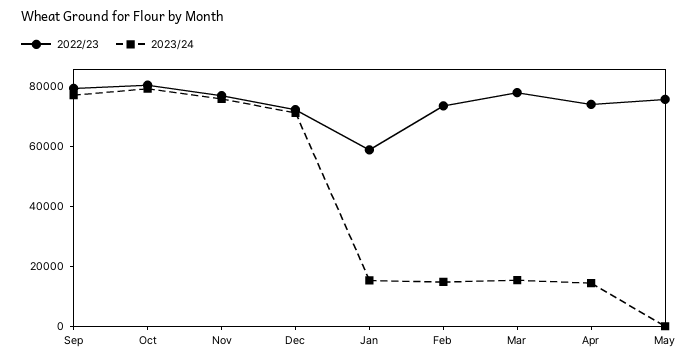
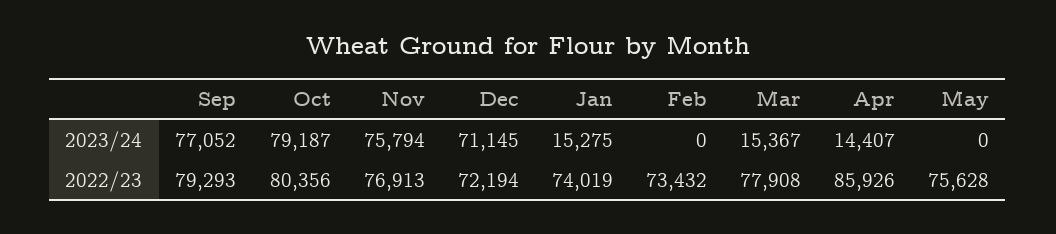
  {
    "2022/23": {
      "Sep": 79293,
      "Oct": 80356,
      "Nov": 76913,
      "Dec": 72194,
-     "Jan": 60000,
+     "Jan": 74019,
      "Feb": 73432,
      "Mar": 77908,
-     "Apr": 75000,
+     "Apr": 85926,
      "May": 75628
    },
    "2023/24": {
      "Sep": 77052,
      "Oct": 79187,
      "Nov": 75794,
      "Dec": 71145,
      "Jan": 15275,
-     "Feb": 15000,
+     "Feb": 0,
      "Mar": 15367,
      "Apr": 14407,
      "May": 0
    }
  }

